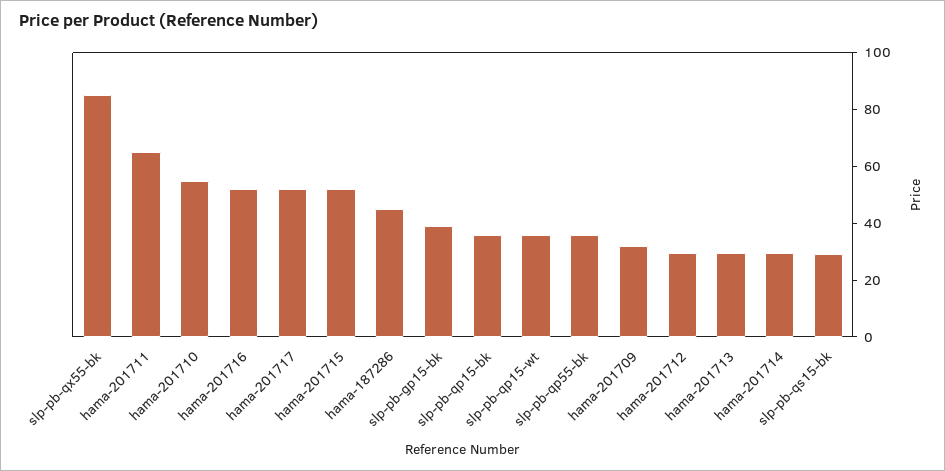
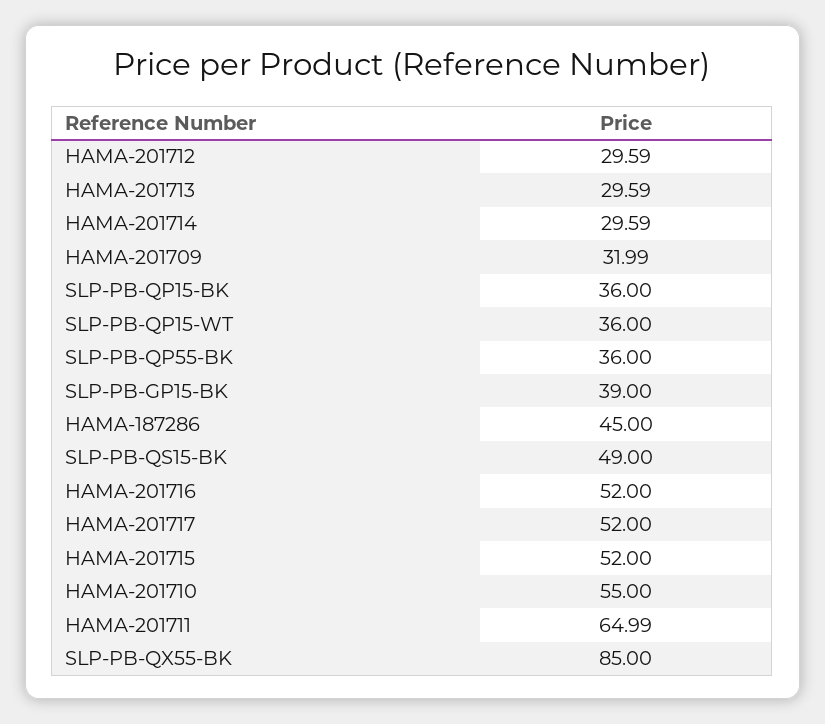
  {
    "slp-pb-qx55-bk": 85,
    "hama-201711": 64.99,
    "hama-201710": 55,
    "hama-201716": 52,
    "hama-201717": 52,
    "hama-201715": 52,
    "hama-187286": 45,
    "slp-pb-gp15-bk": 39,
    "slp-pb-qp15-bk": 36,
    "slp-pb-qp15-wt": 36,
    "slp-pb-qp55-bk": 36,
    "hama-201709": 31.99,
    "hama-201712": 29.59,
    "hama-201713": 29.59,
    "hama-201714": 29.59,
-   "slp-pb-qs15-bk": 30
+   "slp-pb-qs15-bk": 49
  }

